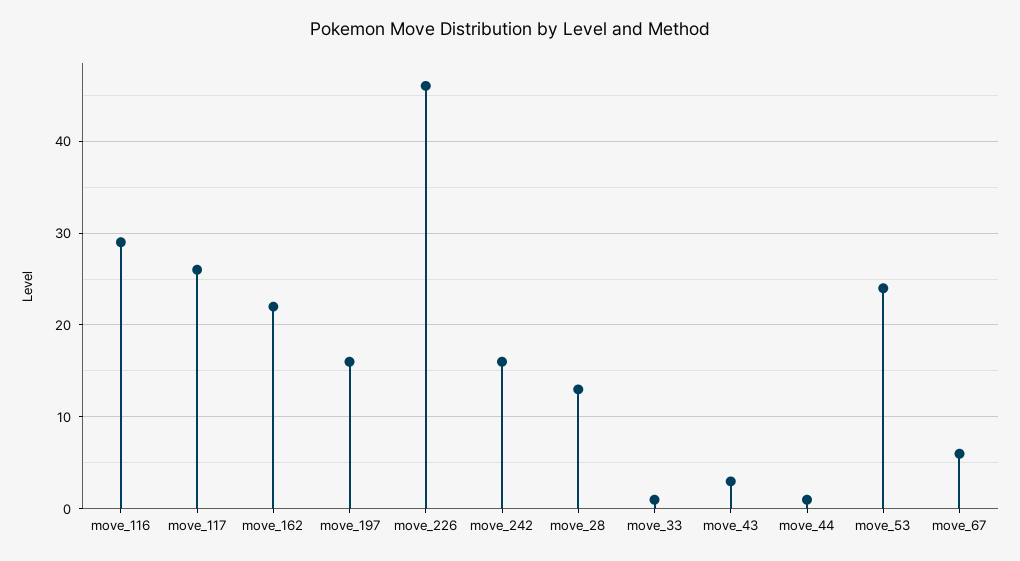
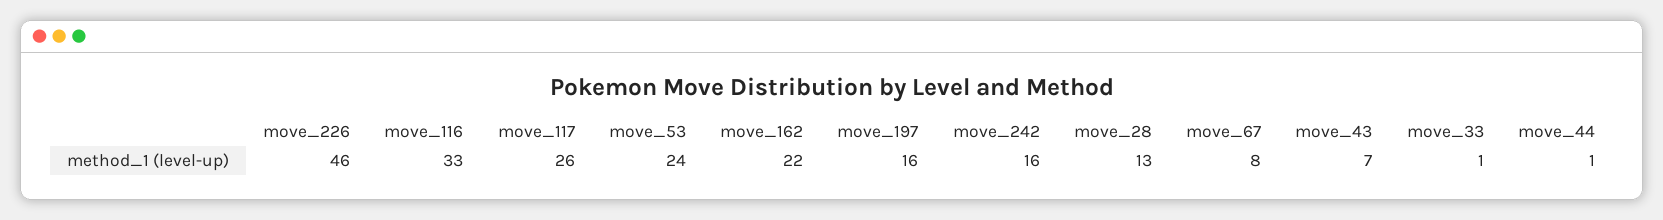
  {
-   "move_116": 29,
+   "move_116": 33,
    "move_117": 26,
    "move_162": 22,
    "move_197": 16,
    "move_226": 46,
    "move_242": 16,
    "move_28": 13,
    "move_33": 1,
-   "move_43": 3,
+   "move_43": 7,
    "move_44": 1,
    "move_53": 24,
-   "move_67": 6
+   "move_67": 8
  }

